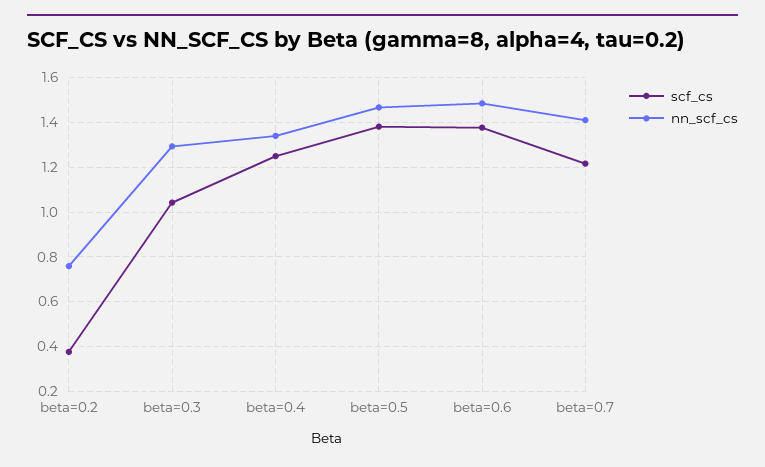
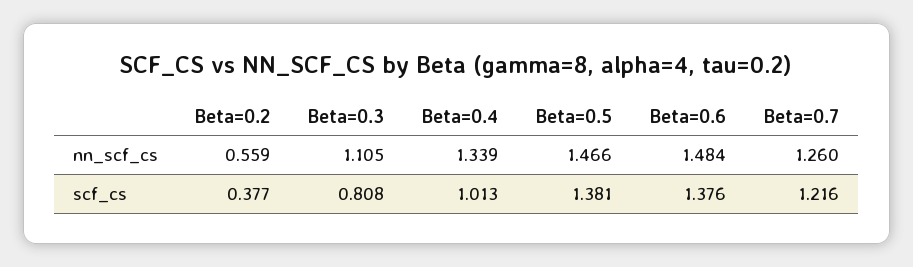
  {
    "scf_cs": {
      "beta=0.2": 0.377,
-     "beta=0.3": 1.05,
+     "beta=0.3": 0.808,
-     "beta=0.4": 1.25,
+     "beta=0.4": 1.013,
      "beta=0.5": 1.381,
      "beta=0.6": 1.376,
      "beta=0.7": 1.216
    },
    "nn_scf_cs": {
-     "beta=0.2": 0.75,
+     "beta=0.2": 0.559,
-     "beta=0.3": 1.3,
+     "beta=0.3": 1.105,
      "beta=0.4": 1.339,
      "beta=0.5": 1.466,
      "beta=0.6": 1.484,
-     "beta=0.7": 1.4
+     "beta=0.7": 1.26
    }
  }

